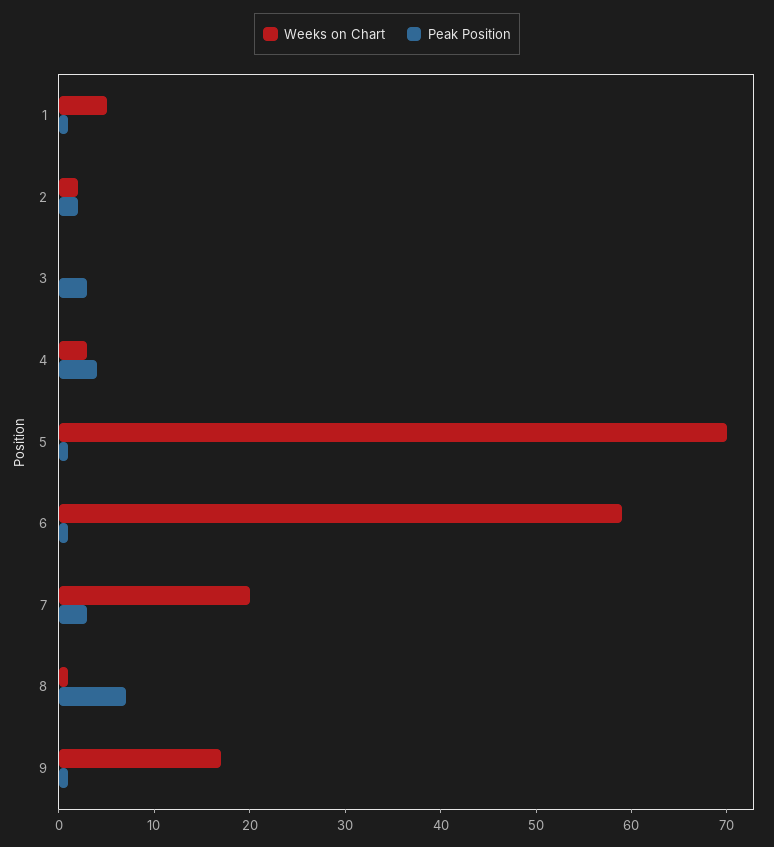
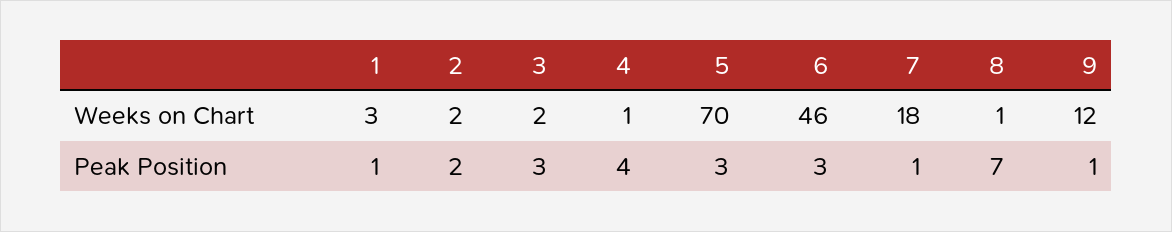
  {
    "Weeks on Chart": {
-     "1": 5,
+     "1": 3,
      "2": 2,
-     "3": 0,
+     "3": 2,
-     "4": 3,
+     "4": 1,
      "5": 70,
-     "6": 59,
+     "6": 46,
-     "7": 20,
+     "7": 18,
      "8": 1,
-     "9": 17
+     "9": 12
    },
    "Peak Position": {
      "1": 1,
      "2": 2,
      "3": 3,
      "4": 4,
-     "5": 1,
+     "5": 3,
-     "6": 1,
+     "6": 3,
-     "7": 3,
+     "7": 1,
      "8": 7,
      "9": 1
    }
  }

